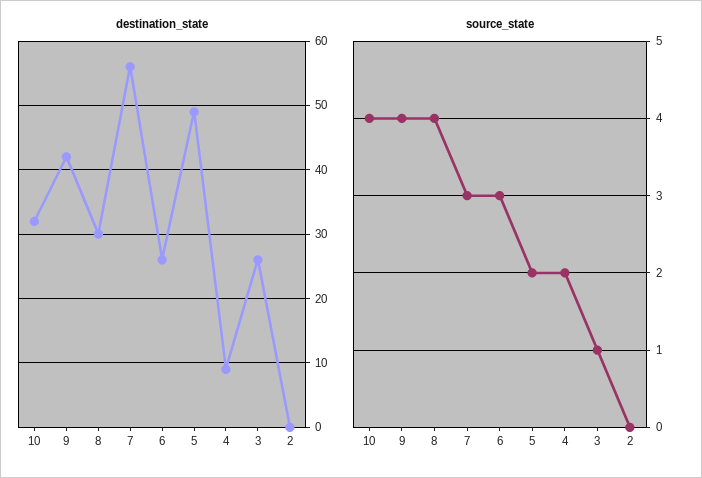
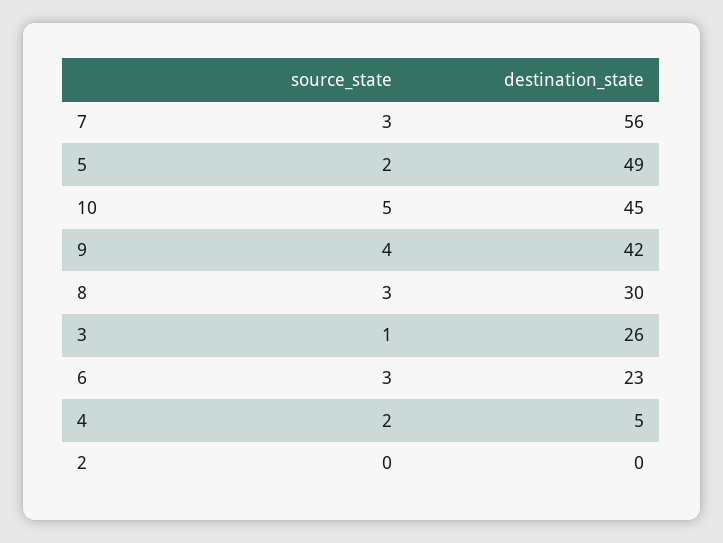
  {
    "destination_state": {
-     "10": 32,
+     "10": 45,
      "9": 42,
      "8": 30,
      "7": 56,
-     "6": 26,
+     "6": 23,
      "5": 49,
-     "4": 9,
+     "4": 5,
      "3": 26,
      "2": 0
    },
    "source_state": {
-     "10": 4,
+     "10": 5,
      "9": 4,
-     "8": 4,
+     "8": 3,
      "7": 3,
      "6": 3,
      "5": 2,
      "4": 2,
      "3": 1,
      "2": 0
    }
  }

